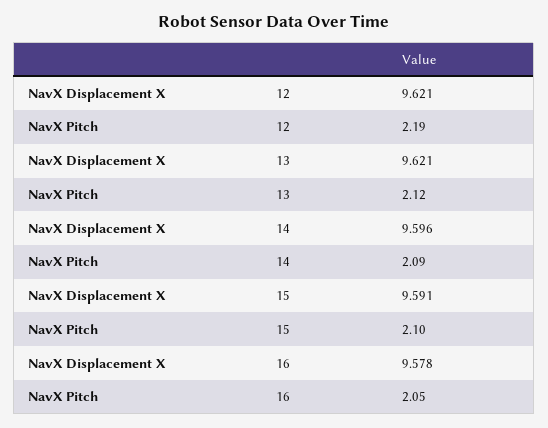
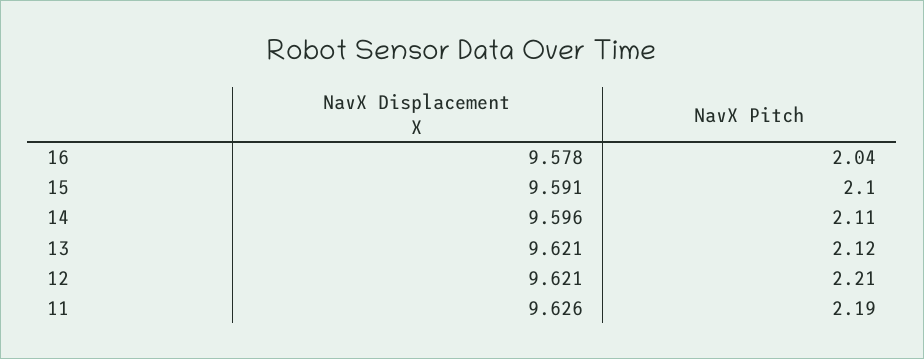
  {
    "NavX Displacement X": {
      "12": 9.621,
      "13": 9.621,
      "14": 9.596,
      "15": 9.591,
-     "16": 9.578
+     "16": 9.578,
+     "11": 9.626
    },
    "NavX Pitch": {
-     "12": 2.19,
+     "12": 2.21,
      "13": 2.12,
-     "14": 2.09,
+     "14": 2.11,
      "15": 2.1,
-     "16": 2.05
+     "16": 2.04,
+     "11": 2.19
    }
  }

